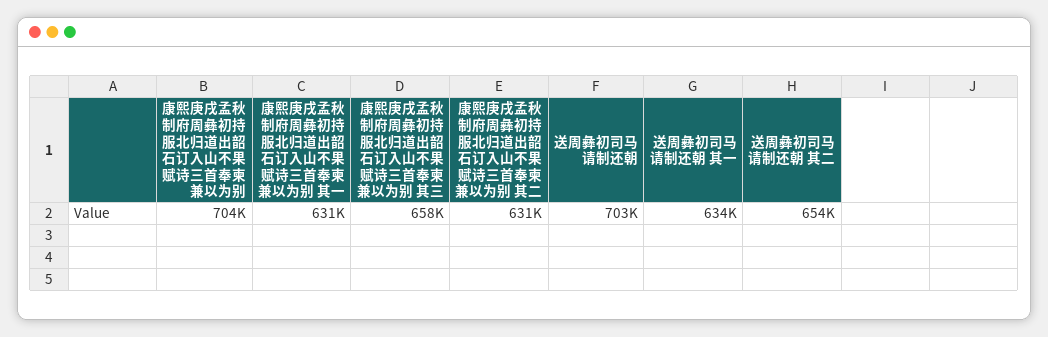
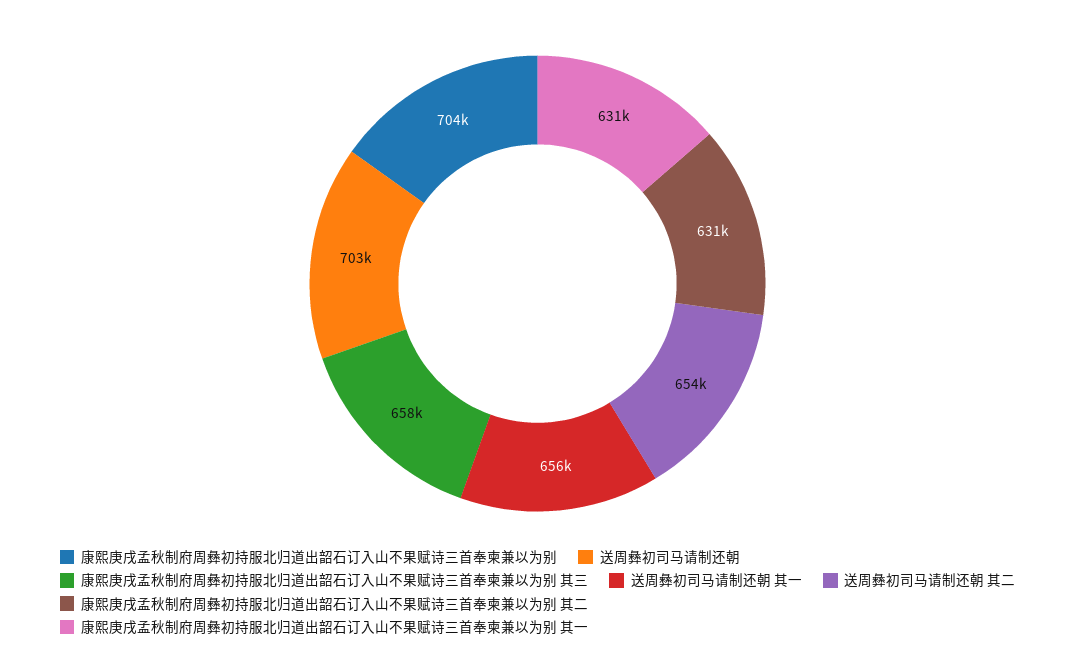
  {
    "康熙庚戌孟秋制府周彝初持服北归道出韶石订入山不果赋诗三首奉柬兼以为别": 704000,
    "康熙庚戌孟秋制府周彝初持服北归道出韶石订入山不果赋诗三首奉柬兼以为别 其一": 631000,
    "康熙庚戌孟秋制府周彝初持服北归道出韶石订入山不果赋诗三首奉柬兼以为别 其三": 658000,
    "康熙庚戌孟秋制府周彝初持服北归道出韶石订入山不果赋诗三首奉柬兼以为别 其二": 631000,
    "送周彝初司马请制还朝": 703000,
-   "送周彝初司马请制还朝 其一": 634000,
+   "送周彝初司马请制还朝 其一": 656000,
    "送周彝初司马请制还朝 其二": 654000
  }

